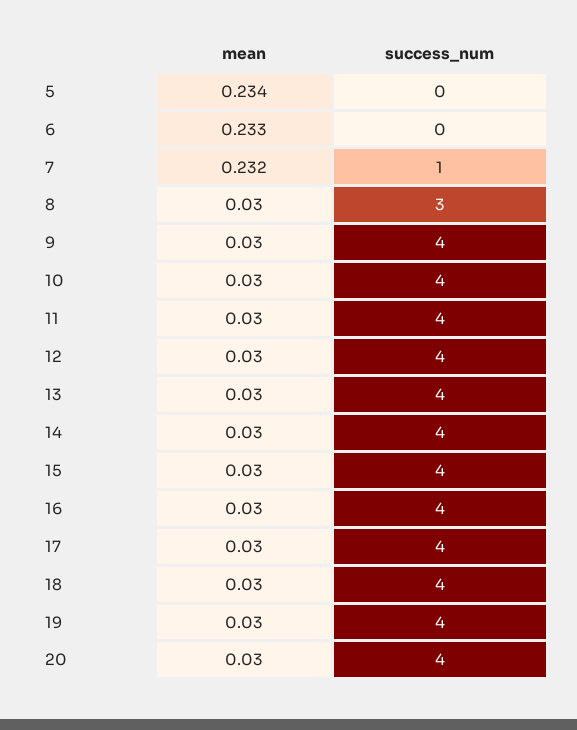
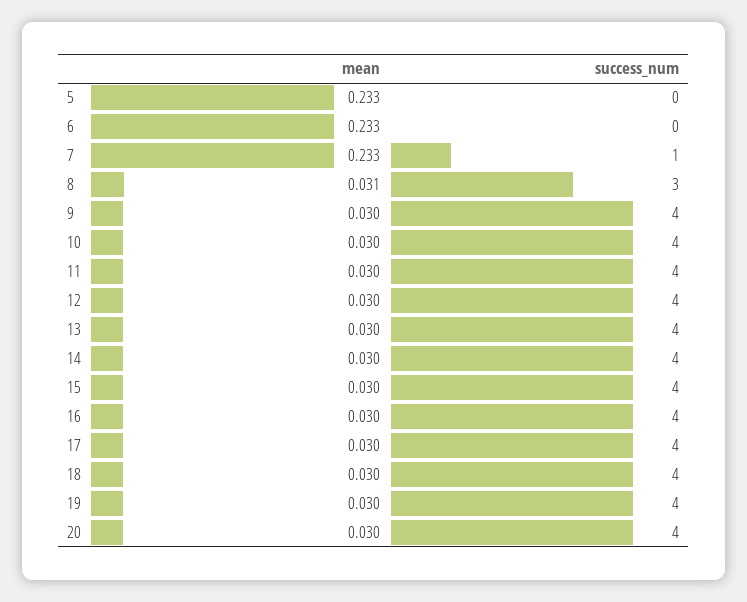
  {
    "mean": {
-     "5": 0.234,
+     "5": 0.233,
      "6": 0.233,
-     "7": 0.232,
+     "7": 0.233,
-     "8": 0.03,
+     "8": 0.031,
      "9": 0.03,
      "10": 0.03,
      "11": 0.03,
      "12": 0.03,
      "13": 0.03,
      "14": 0.03,
      "15": 0.03,
      "16": 0.03,
      "17": 0.03,
      "18": 0.03,
      "19": 0.03,
      "20": 0.03
    },
    "success_num": {
      "5": 0,
      "6": 0,
      "7": 1,
      "8": 3,
      "9": 4,
      "10": 4,
      "11": 4,
      "12": 4,
      "13": 4,
      "14": 4,
      "15": 4,
      "16": 4,
      "17": 4,
      "18": 4,
      "19": 4,
      "20": 4
    }
  }

